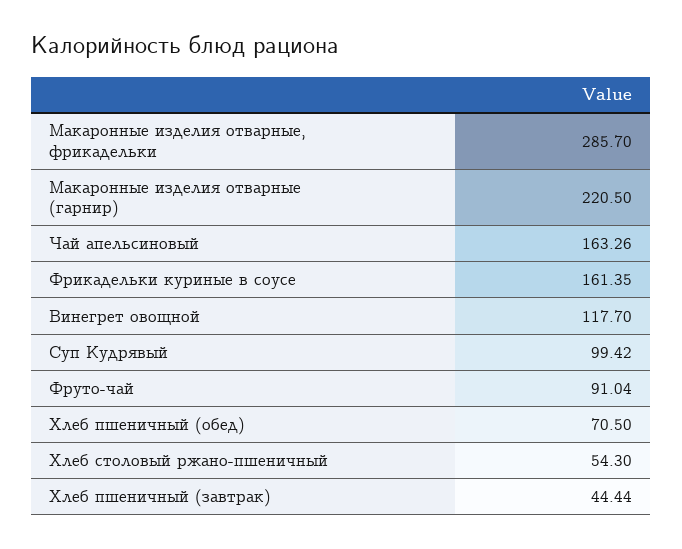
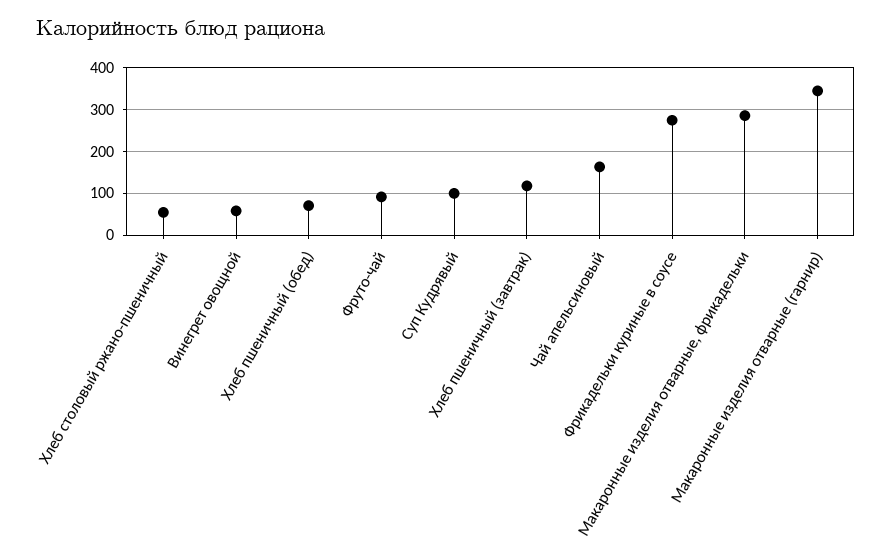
  {
    "Макаронные изделия отварные, фрикадельки": 285.7,
-   "Макаронные изделия отварные (гарнир)": 220.5,
+   "Макаронные изделия отварные (гарнир)": 340,
    "Чай апельсиновый": 163.26,
-   "Фрикадельки куриные в соусе": 161.35,
+   "Фрикадельки куриные в соусе": 280,
-   "Винегрет овощной": 117.7,
+   "Винегрет овощной": 60,
    "Суп Кудрявый": 99.42,
    "Фруто-чай": 91.04,
    "Хлеб пшеничный (обед)": 70.5,
    "Хлеб столовый ржано-пшеничный": 54.3,
-   "Хлеб пшеничный (завтрак)": 44.44
+   "Хлеб пшеничный (завтрак)": 120
  }

